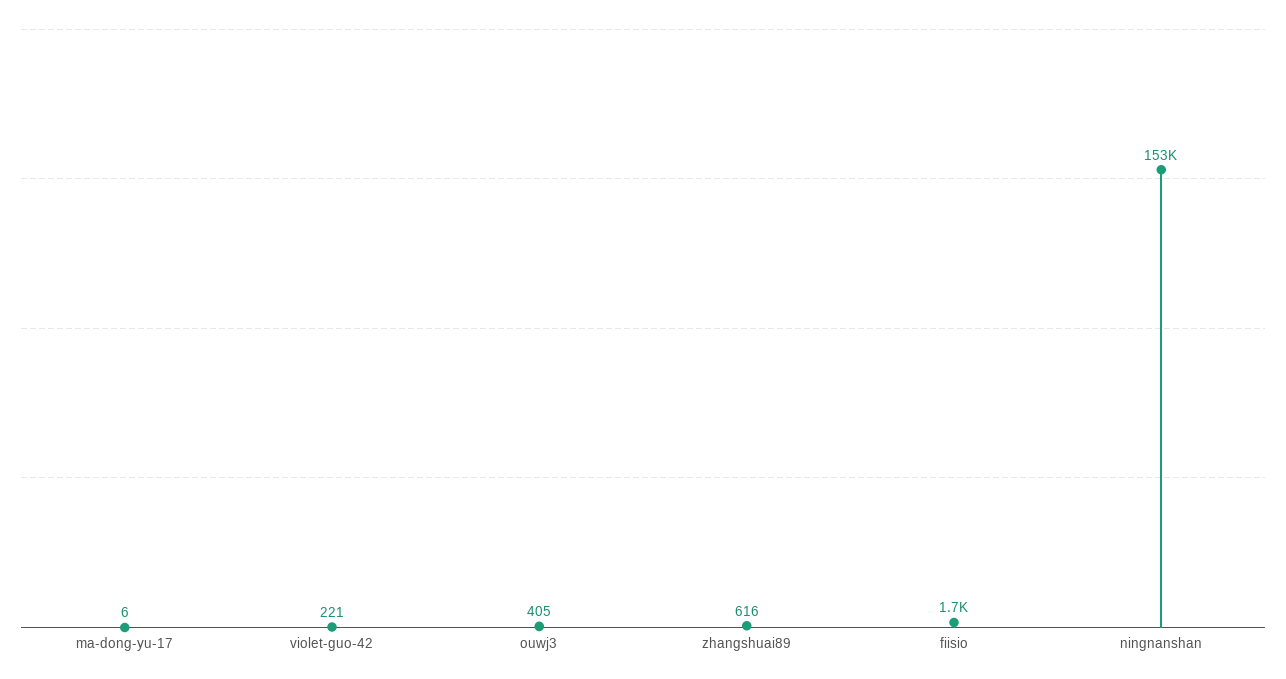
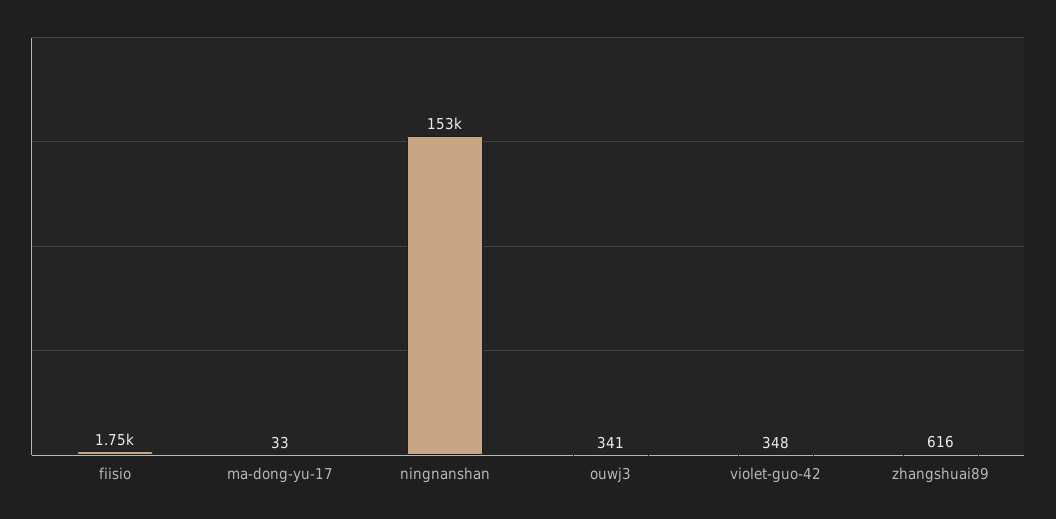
  {
-   "ma-dong-yu-17": 6,
+   "ma-dong-yu-17": 33,
-   "violet-guo-42": 221,
+   "violet-guo-42": 348,
-   "ouwj3": 405,
+   "ouwj3": 341,
    "zhangshuai89": 616,
    "fiisio": 1750,
    "ningnanshan": 153000
  }

